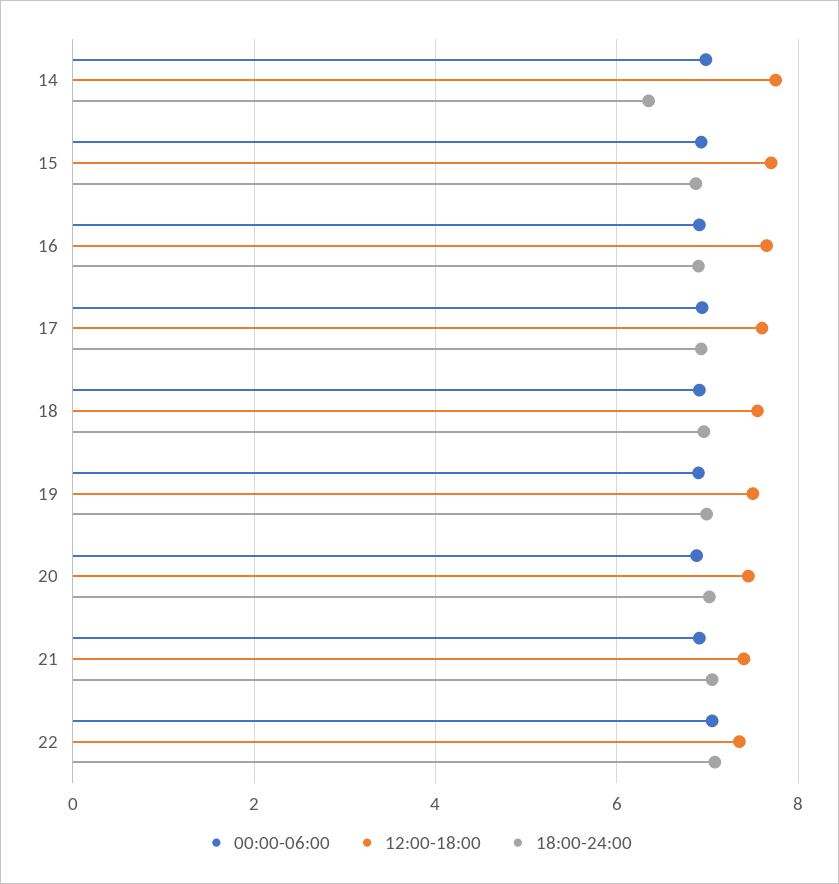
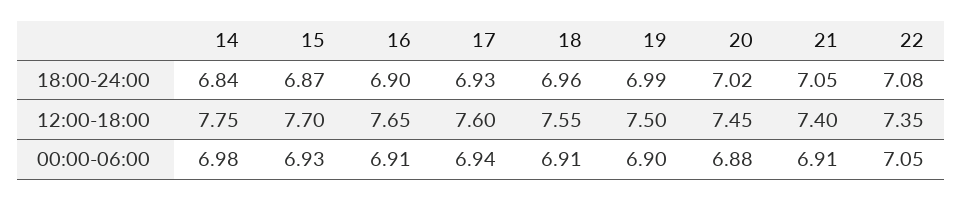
  {
    "00:00-06:00": {
      "14": 6.98,
      "15": 6.93,
      "16": 6.91,
      "17": 6.94,
      "18": 6.91,
      "19": 6.9,
      "20": 6.88,
      "21": 6.91,
      "22": 7.05
    },
    "12:00-18:00": {
      "14": 7.75,
      "15": 7.7,
      "16": 7.65,
      "17": 7.6,
      "18": 7.55,
      "19": 7.5,
      "20": 7.45,
      "21": 7.4,
      "22": 7.35
    },
    "18:00-24:00": {
-     "14": 6.4,
+     "14": 6.84,
      "15": 6.87,
      "16": 6.9,
      "17": 6.93,
      "18": 6.96,
      "19": 6.99,
      "20": 7.02,
      "21": 7.05,
      "22": 7.08
    }
  }

